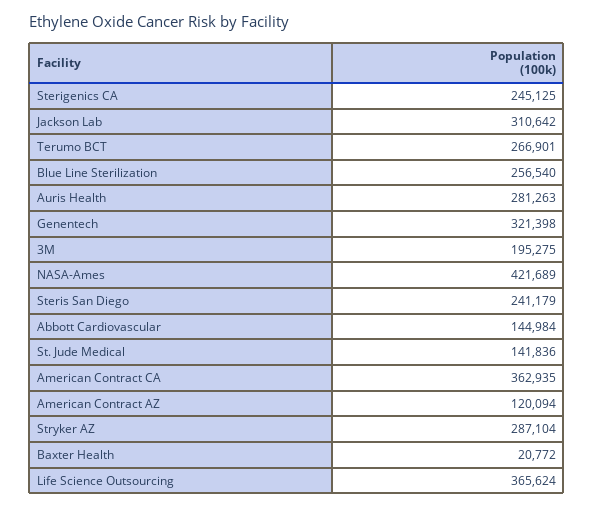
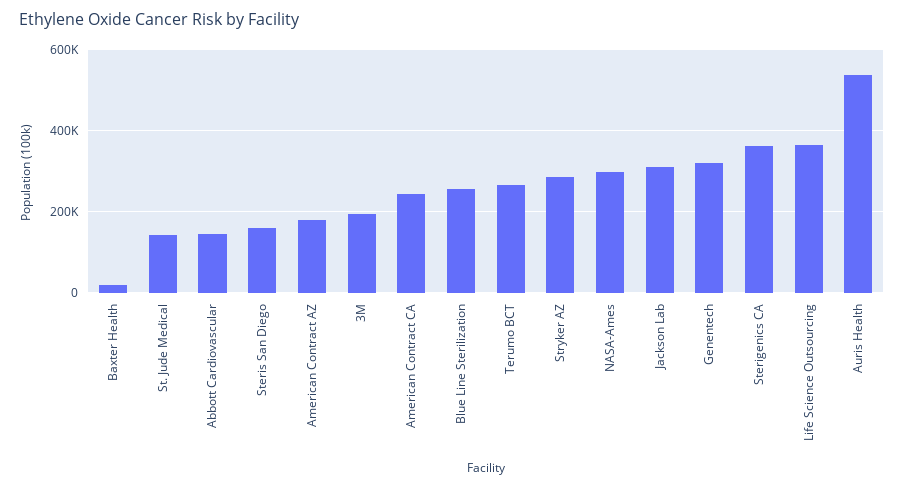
  {
-   "Sterigenics CA": 245125,
+   "Sterigenics CA": 360000,
    "Jackson Lab": 310642,
    "Terumo BCT": 266901,
    "Blue Line Sterilization": 256540,
-   "Auris Health": 281263,
+   "Auris Health": 540000,
    "Genentech": 321398,
    "3M": 195275,
-   "NASA-Ames": 421689,
+   "NASA-Ames": 300000,
-   "Steris San Diego": 241179,
+   "Steris San Diego": 160000,
    "Abbott Cardiovascular": 144984,
    "St. Jude Medical": 141836,
-   "American Contract CA": 362935,
+   "American Contract CA": 240000,
-   "American Contract AZ": 120094,
+   "American Contract AZ": 180000,
    "Stryker AZ": 287104,
    "Baxter Health": 20772,
    "Life Science Outsourcing": 365624
  }

